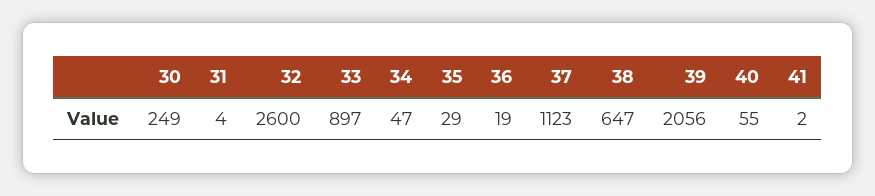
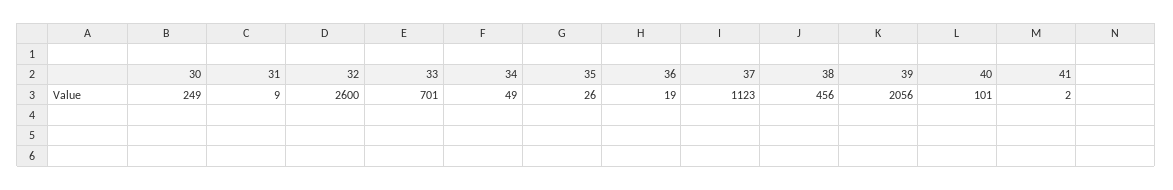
  {
    "30": 249,
-   "31": 4,
+   "31": 9,
    "32": 2600,
-   "33": 897,
+   "33": 701,
-   "34": 47,
+   "34": 49,
-   "35": 29,
+   "35": 26,
    "36": 19,
    "37": 1123,
-   "38": 647,
+   "38": 456,
    "39": 2056,
-   "40": 55,
+   "40": 101,
    "41": 2
  }

